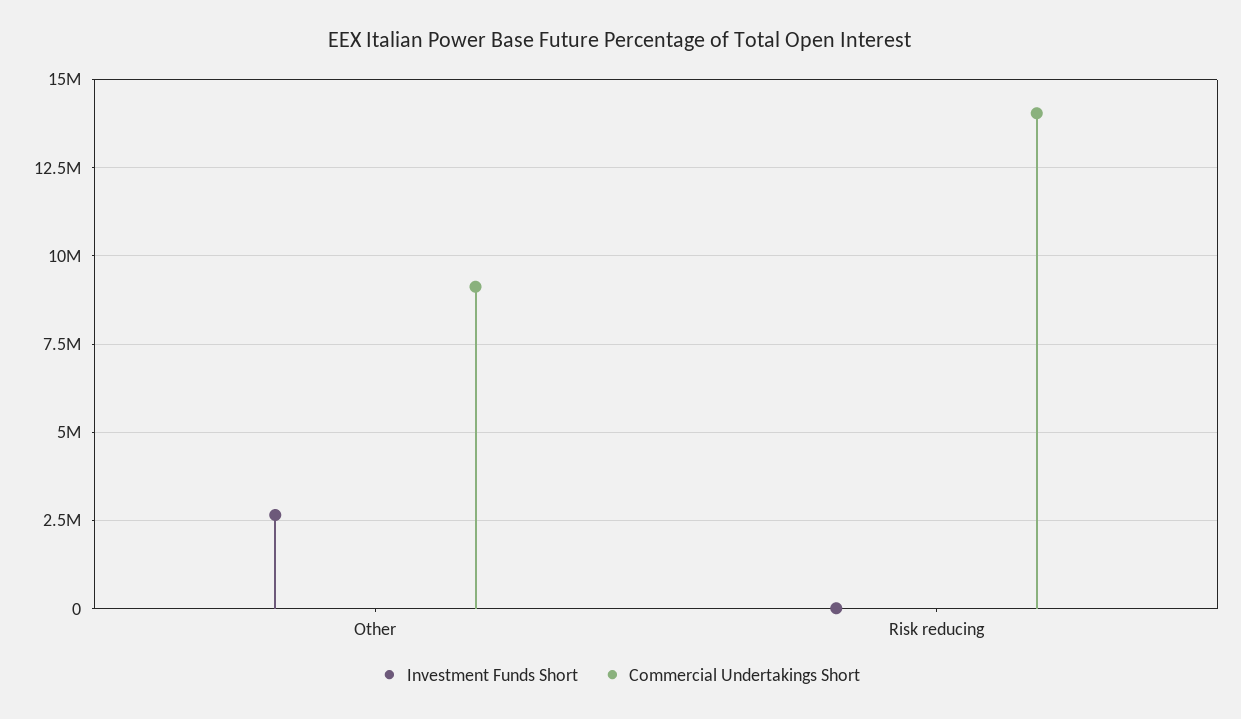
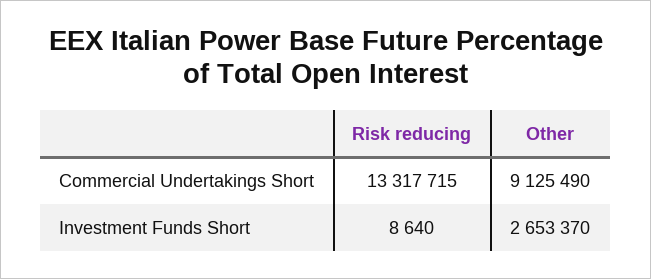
  {
    "Investment Funds Short": {
      "Other": 2653370,
      "Risk reducing": 8640
    },
    "Commercial Undertakings Short": {
      "Other": 9125490,
-     "Risk reducing": 14000000
+     "Risk reducing": 13317715
    }
  }

